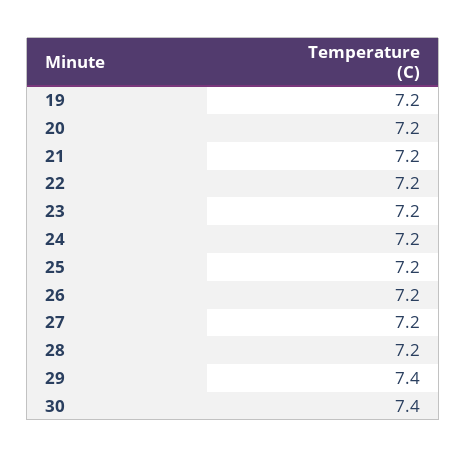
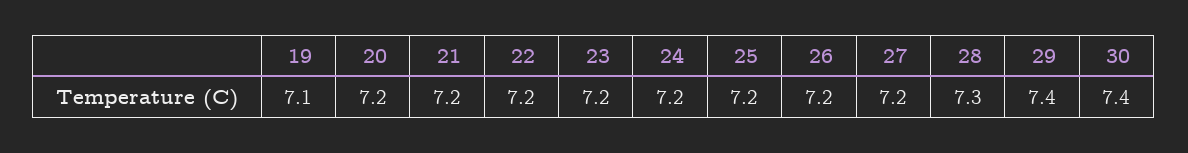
  {
-   "19": 7.2,
+   "19": 7.1,
    "20": 7.2,
    "21": 7.2,
    "22": 7.2,
    "23": 7.2,
    "24": 7.2,
    "25": 7.2,
    "26": 7.2,
    "27": 7.2,
-   "28": 7.2,
+   "28": 7.3,
    "29": 7.4,
    "30": 7.4
  }

